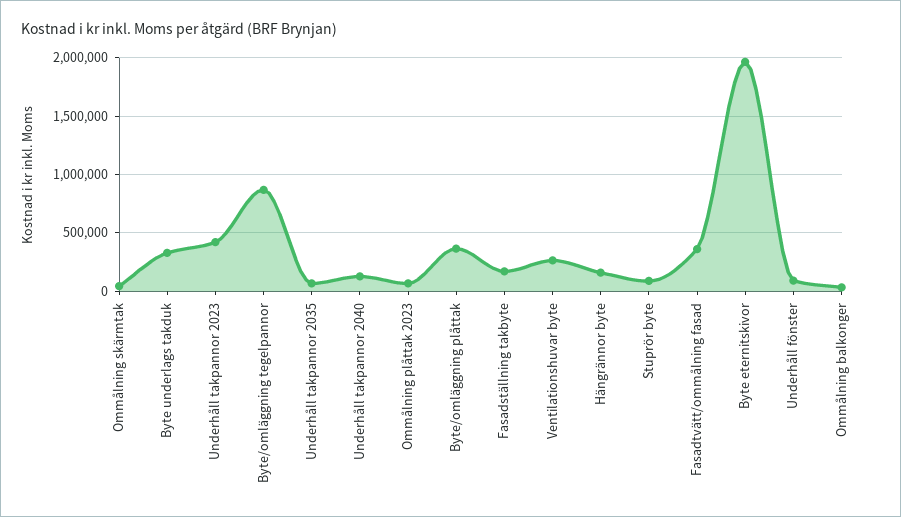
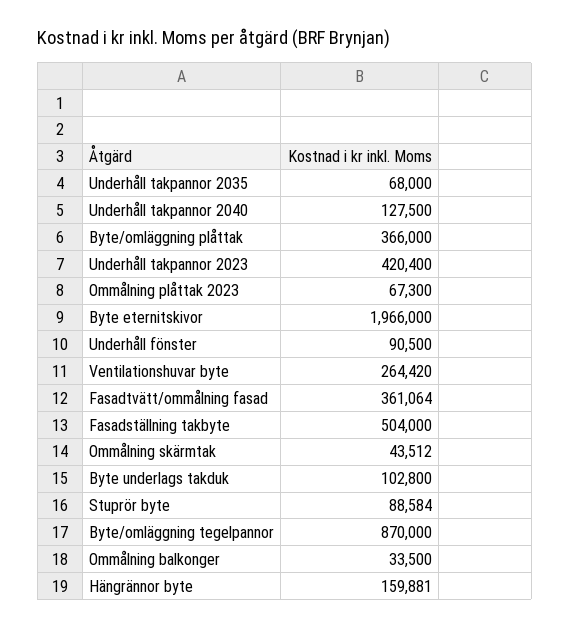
  {
    "Ommålning skärmtak": 43512,
-   "Byte underlags takduk": 300000,
+   "Byte underlags takduk": 102800,
    "Underhåll takpannor 2023": 420400,
    "Byte/omläggning tegelpannor": 870000,
    "Underhåll takpannor 2035": 68000,
    "Underhåll takpannor 2040": 127500,
    "Ommålning plåttak 2023": 67300,
    "Byte/omläggning plåttak": 366000,
-   "Fasadställning takbyte": 200000,
+   "Fasadställning takbyte": 504000,
    "Ventilationshuvar byte": 264420,
    "Hängrännor byte": 159881,
    "Stuprör byte": 88584,
    "Fasadtvätt/ommålning fasad": 361064,
    "Byte eternitskivor": 1966000,
    "Underhåll fönster": 90500,
    "Ommålning balkonger": 33500
  }

